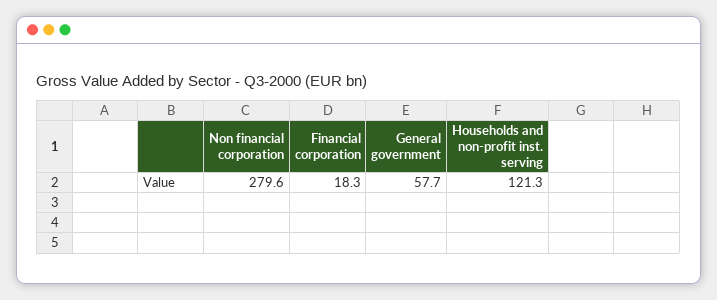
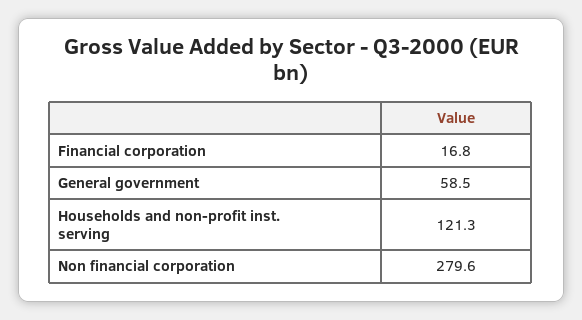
  {
    "Non financial corporation": 279.6,
-   "Financial corporation": 18.3,
+   "Financial corporation": 16.8,
-   "General government": 57.7,
+   "General government": 58.5,
    "Households and non-profit inst. serving": 121.3
  }

